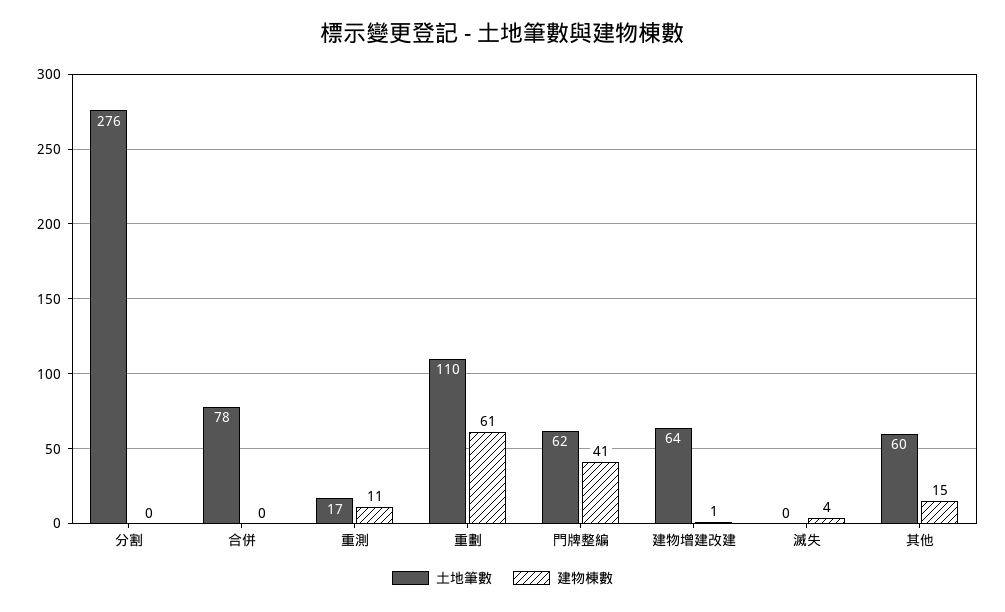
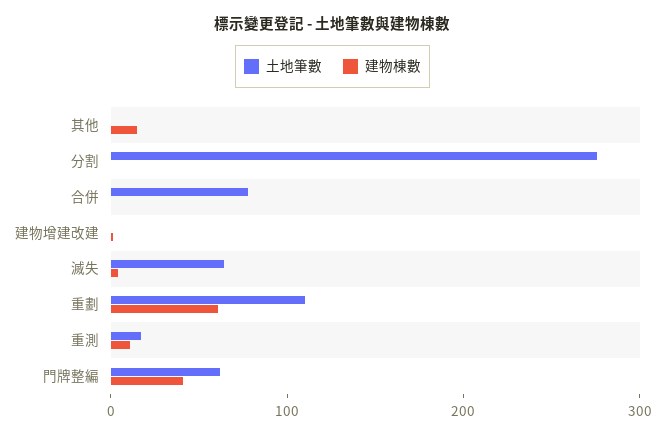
  {
    "土地筆數": {
      "分割": 276,
      "合併": 78,
      "重測": 17,
      "重劃": 110,
      "門牌整編": 62,
-     "建物增建改建": 64,
+     "建物增建改建": 0,
-     "滅失": 0,
+     "滅失": 60,
-     "其他": 60
+     "其他": 0
    },
    "建物棟數": {
      "分割": 0,
      "合併": 0,
      "重測": 11,
      "重劃": 61,
      "門牌整編": 41,
      "建物增建改建": 1,
      "滅失": 4,
      "其他": 15
    }
  }

